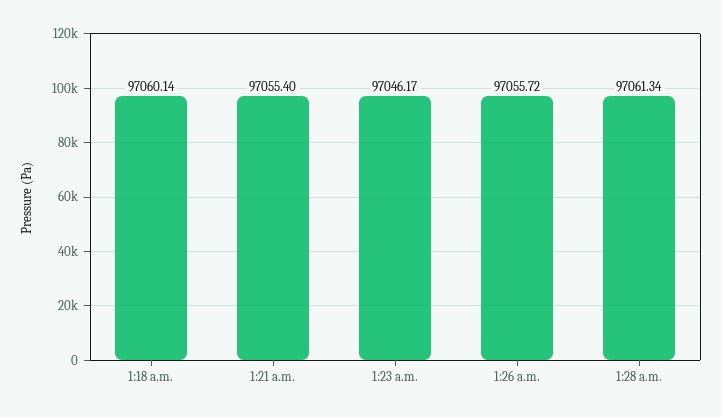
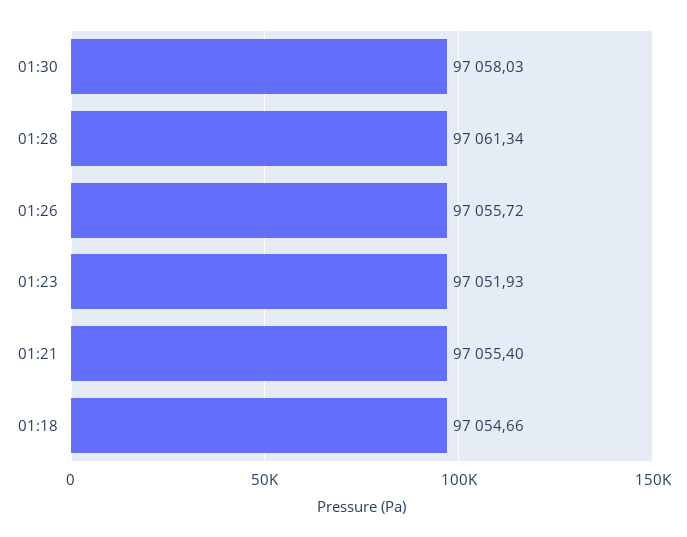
  {
-   "1:18 a.m.": 97060.14,
+   "1:18 a.m.": 97054.66,
    "1:21 a.m.": 97055.4,
-   "1:23 a.m.": 97046.17,
+   "1:23 a.m.": 97051.93,
    "1:26 a.m.": 97055.72,
-   "1:28 a.m.": 97061.34
+   "1:28 a.m.": 97061.34,
+   "01:30": 97058.03
  }

